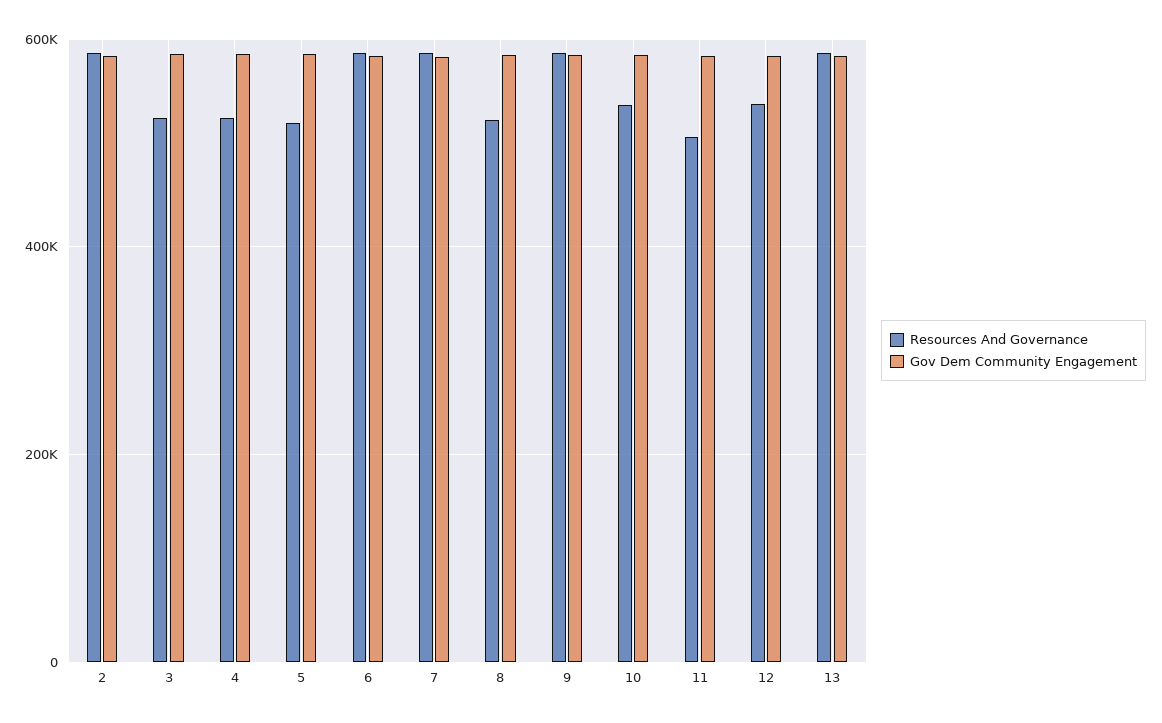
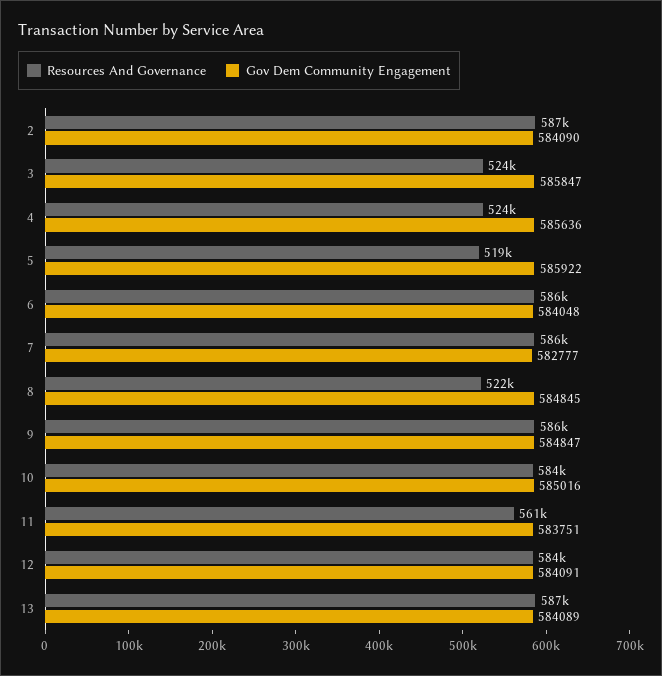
  {
    "Resources And Governance": {
      "2": 587000,
      "3": 524000,
      "4": 524000,
      "5": 519000,
      "6": 586000,
      "7": 586000,
      "8": 522000,
      "9": 586000,
-     "10": 540000,
+     "10": 584000,
-     "11": 500000,
+     "11": 561000,
-     "12": 540000,
+     "12": 584000,
      "13": 587000
    },
    "Gov Dem Community Engagement": {
      "2": 584090,
      "3": 585847,
      "4": 585636,
      "5": 585922,
      "6": 584048,
      "7": 582777,
      "8": 584845,
      "9": 584847,
      "10": 585016,
      "11": 583751,
      "12": 584091,
      "13": 584089
    }
  }

